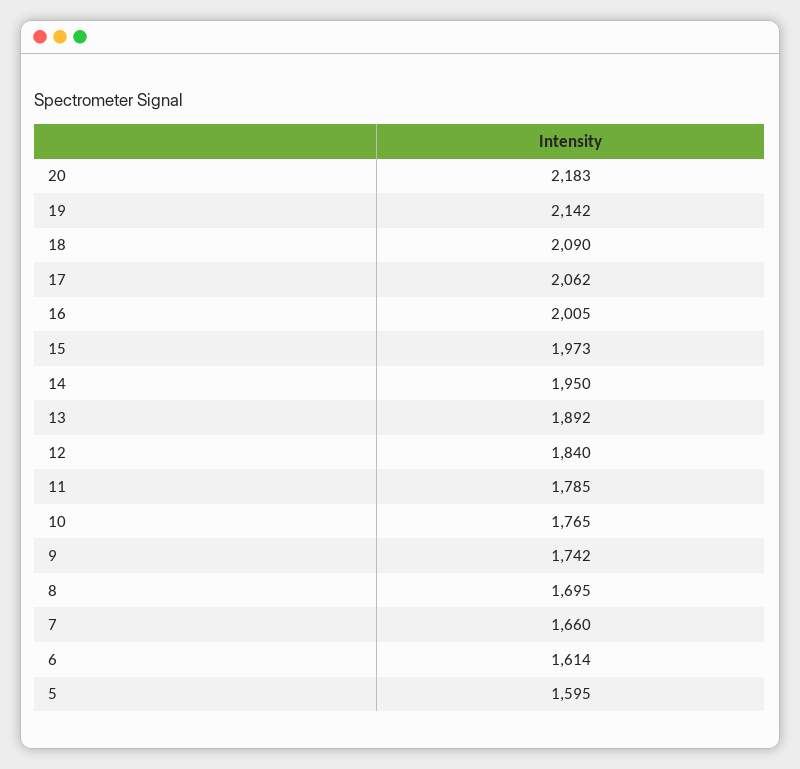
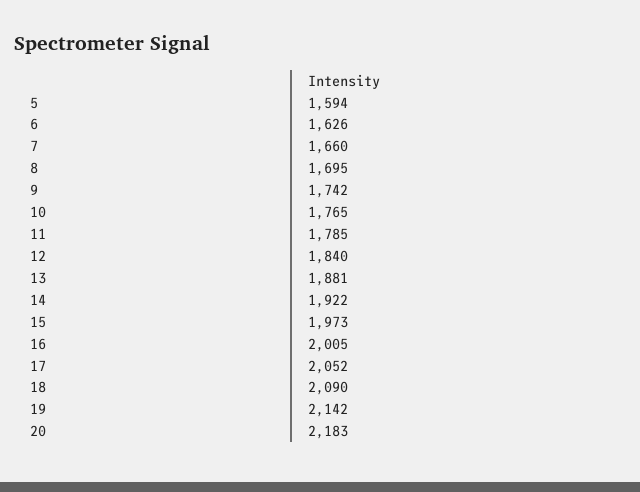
  {
    "20": 2183,
    "19": 2142,
    "18": 2090,
-   "17": 2062,
+   "17": 2052,
    "16": 2005,
    "15": 1973,
-   "14": 1950,
+   "14": 1922,
-   "13": 1892,
+   "13": 1881,
    "12": 1840,
    "11": 1785,
    "10": 1765,
    "9": 1742,
    "8": 1695,
    "7": 1660,
-   "6": 1614,
+   "6": 1626,
-   "5": 1595
+   "5": 1594
  }

